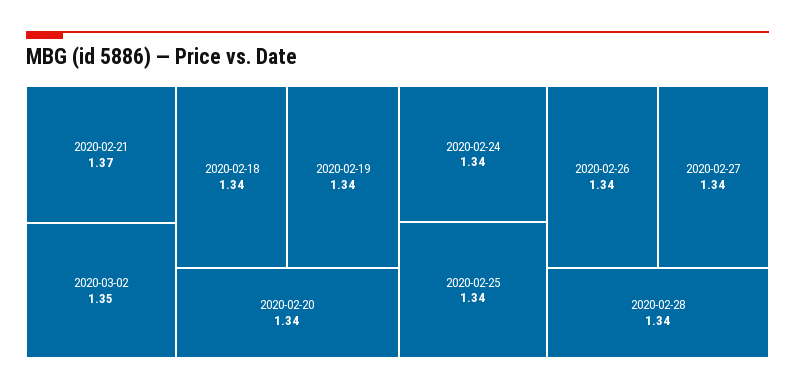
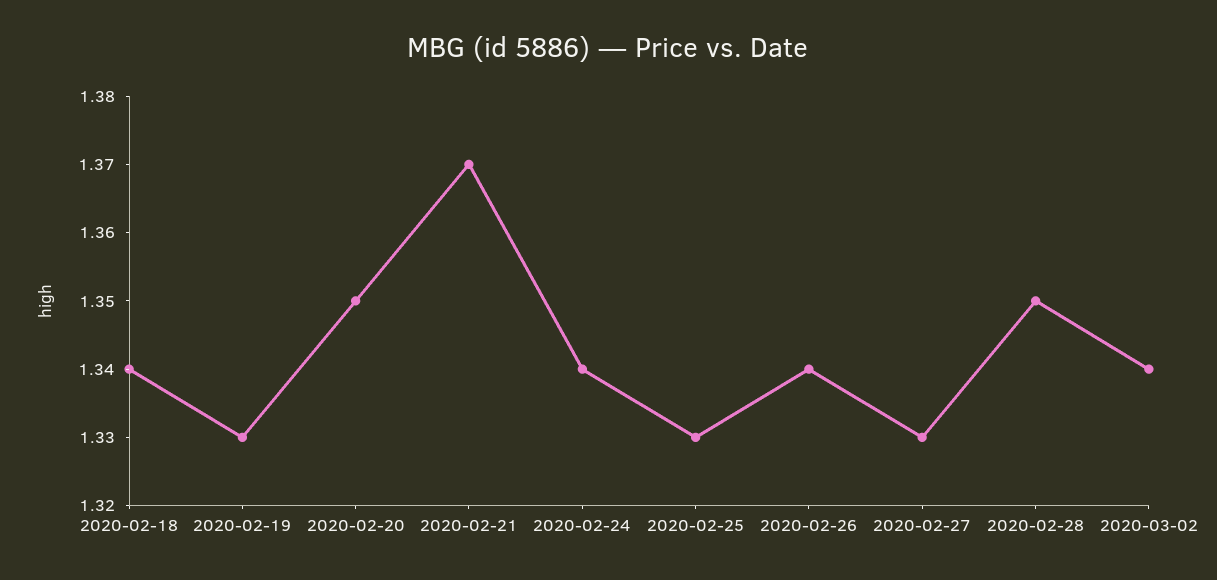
  {
    "2020-02-21": 1.37,
-   "2020-03-02": 1.35,
+   "2020-03-02": 1.34,
    "2020-02-18": 1.34,
-   "2020-02-19": 1.34,
+   "2020-02-19": 1.33,
-   "2020-02-20": 1.34,
+   "2020-02-20": 1.35,
    "2020-02-24": 1.34,
-   "2020-02-25": 1.34,
+   "2020-02-25": 1.33,
    "2020-02-26": 1.34,
-   "2020-02-27": 1.34,
+   "2020-02-27": 1.33,
-   "2020-02-28": 1.34
+   "2020-02-28": 1.35
  }

